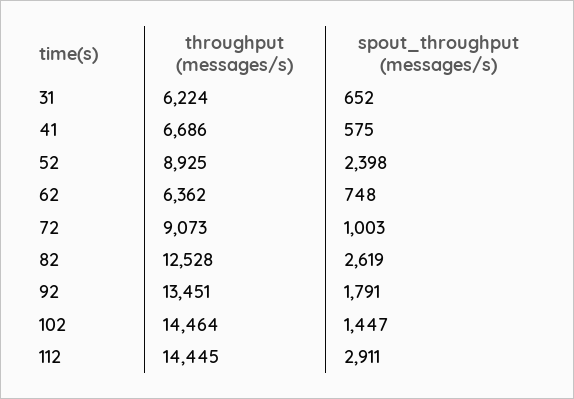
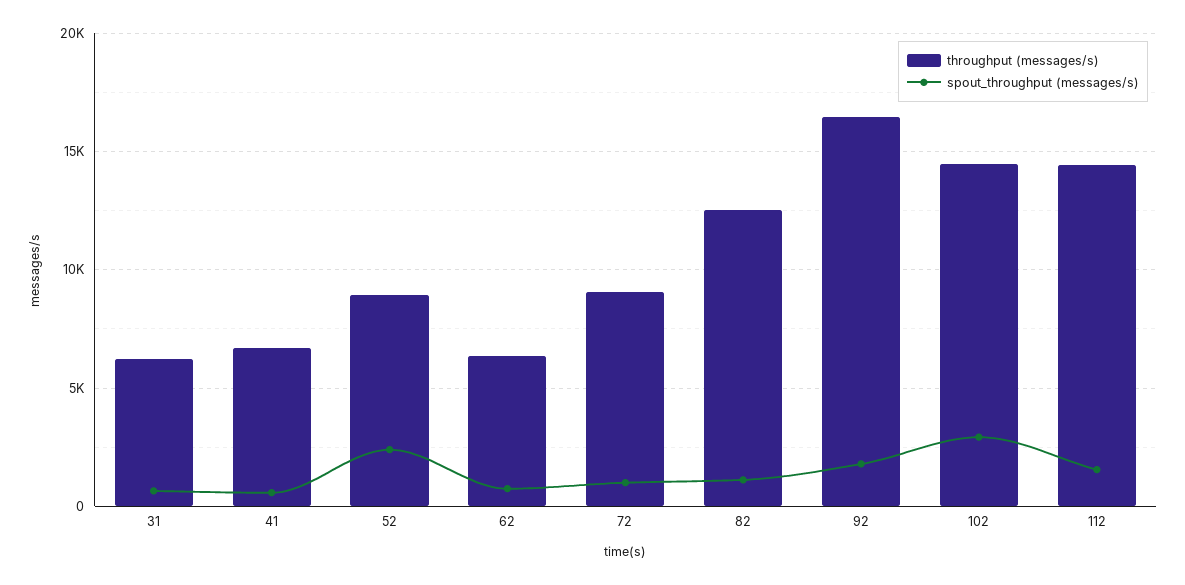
  {
    "throughput (messages/s)": {
      "31": 6224,
      "41": 6686,
      "52": 8925,
      "62": 6362,
      "72": 9073,
      "82": 12528,
-     "92": 13451,
+     "92": 16500,
      "102": 14464,
      "112": 14445
    },
    "spout_throughput (messages/s)": {
      "31": 652,
      "41": 575,
      "52": 2398,
      "62": 748,
      "72": 1003,
-     "82": 2619,
+     "82": 1000,
      "92": 1791,
-     "102": 1447,
+     "102": 3000,
-     "112": 2911
+     "112": 1500
    }
  }

